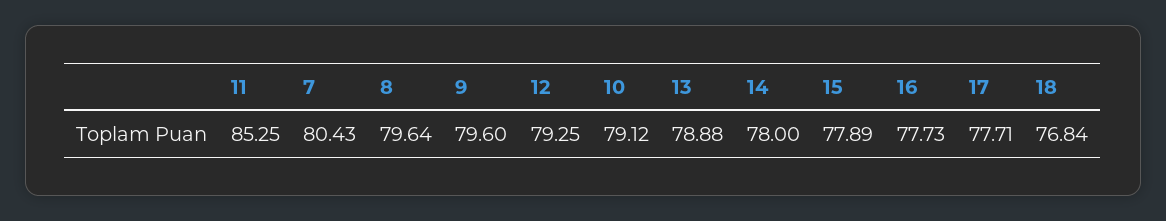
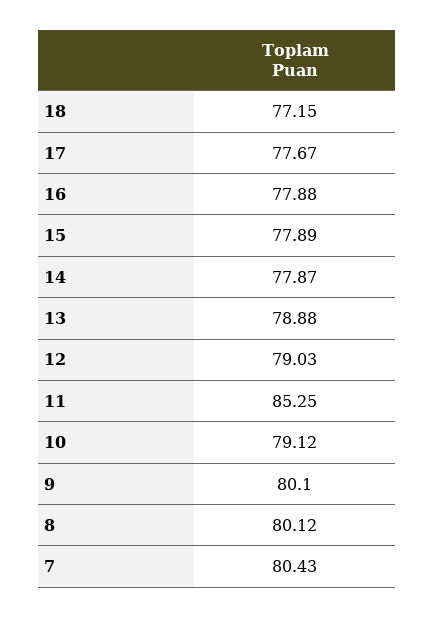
  {
    "11": 85.25,
    "7": 80.43,
-   "8": 79.64,
+   "8": 80.12,
-   "9": 79.6,
+   "9": 80.1,
-   "12": 79.25,
+   "12": 79.03,
    "10": 79.12,
    "13": 78.88,
-   "14": 78,
+   "14": 77.87,
    "15": 77.89,
-   "16": 77.73,
+   "16": 77.88,
-   "17": 77.71,
+   "17": 77.67,
-   "18": 76.84
+   "18": 77.15
  }

